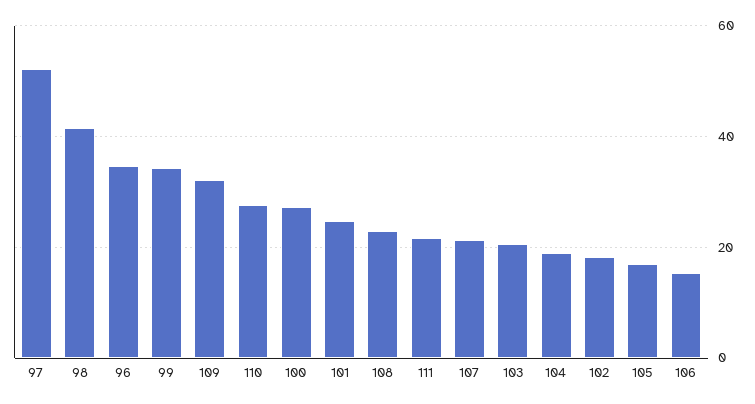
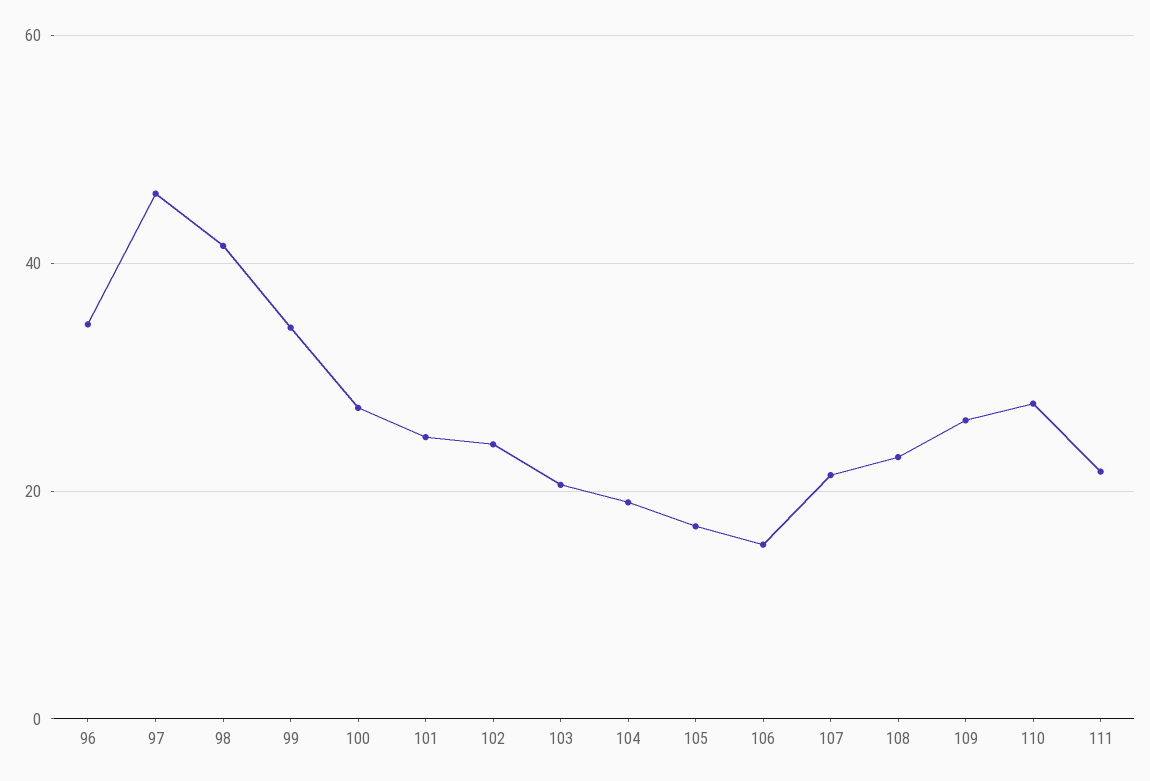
  {
-   "97": 52,
+   "97": 46,
    "98": 42,
    "96": 34,
    "99": 34,
-   "109": 32,
+   "109": 26,
    "110": 28,
    "100": 28,
    "101": 24,
    "108": 22,
    "111": 22,
    "107": 22,
    "103": 20,
    "104": 20,
-   "102": 18,
+   "102": 24,
    "105": 16,
    "106": 16
  }

